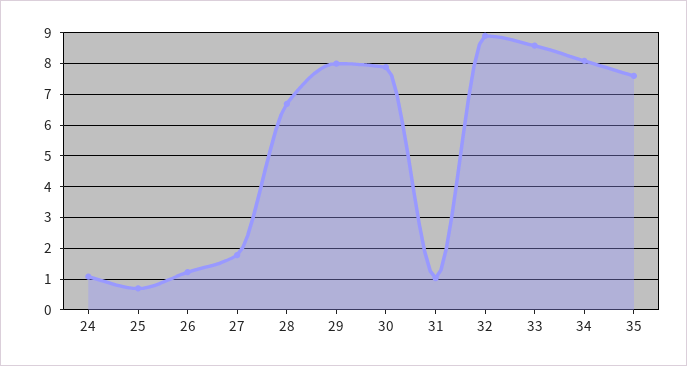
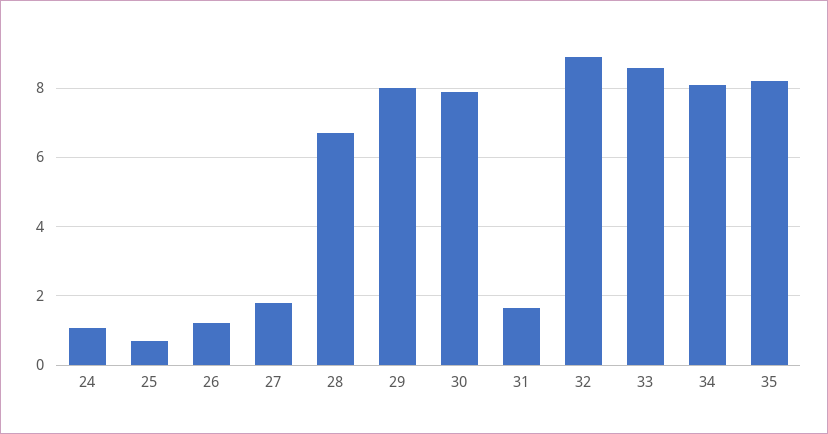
  {
    "24": 1,
    "25": 0.8,
    "26": 1.2,
    "27": 1.8,
    "28": 6.6,
    "29": 8,
    "30": 7.8,
-   "31": 1,
+   "31": 1.6,
    "32": 9,
    "33": 8.6,
    "34": 8,
-   "35": 7.6
+   "35": 8.2
  }

